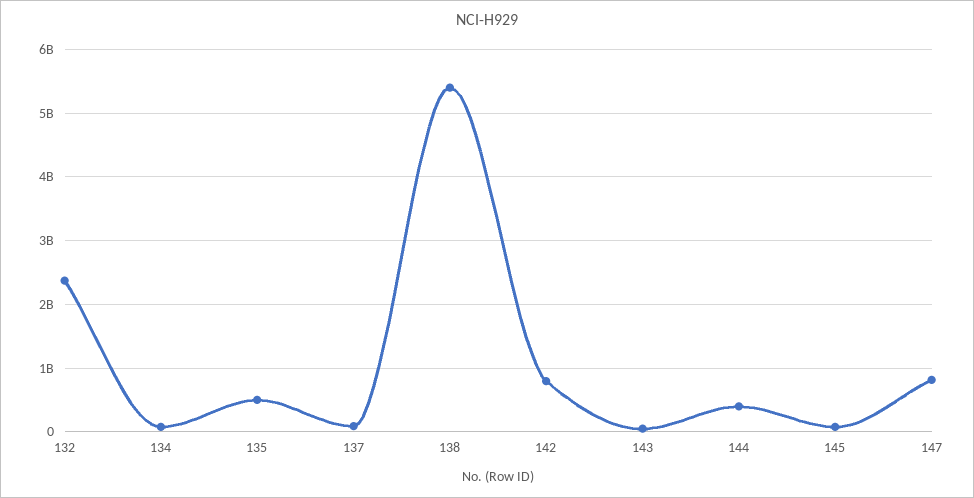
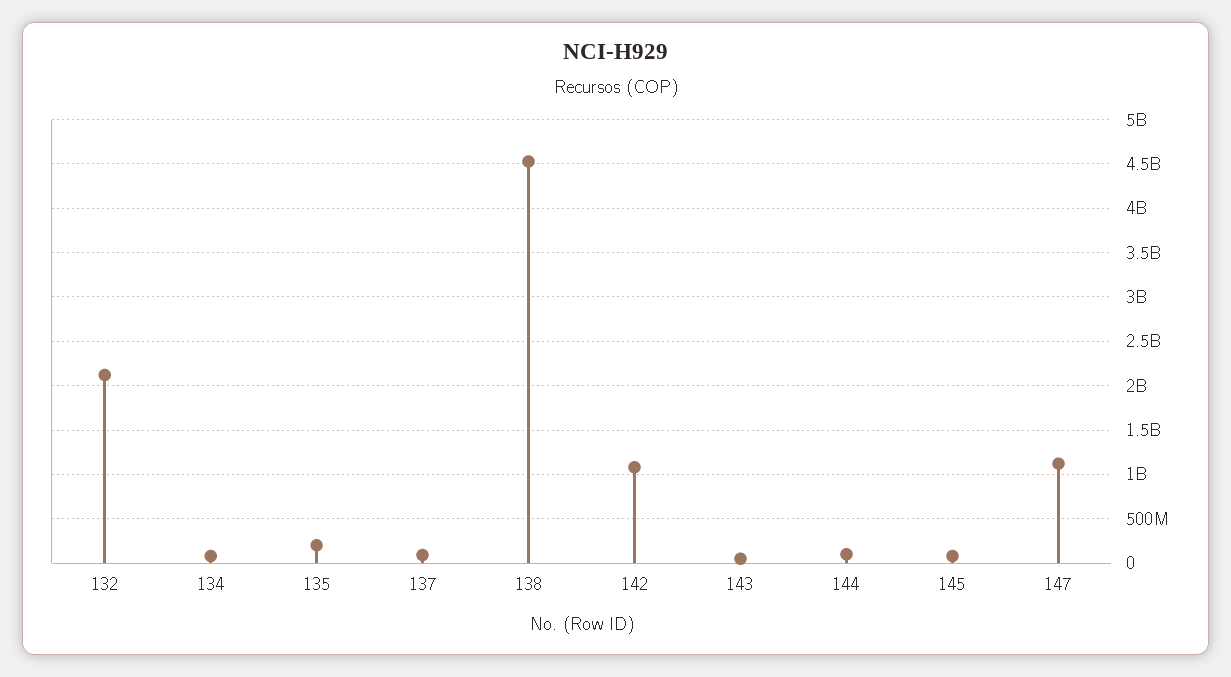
  {
-   "132": 2400000000,
+   "132": 2100000000,
    "134": 100000000,
-   "135": 500000000,
+   "135": 200000000,
    "137": 100000000,
-   "138": 5400000000,
+   "138": 4500000000,
-   "142": 800000000,
+   "142": 1100000000,
    "143": 100000000,
-   "144": 400000000,
+   "144": 100000000,
    "145": 100000000,
-   "147": 800000000
+   "147": 1100000000
  }

